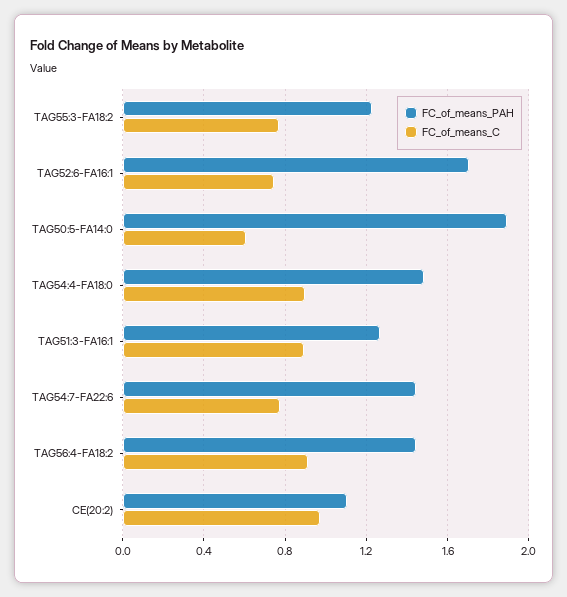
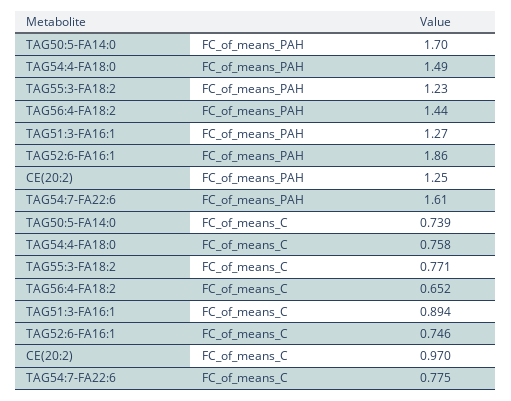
  {
    "FC_of_means_PAH": {
      "TAG55:3-FA18:2": 1.23,
-     "TAG52:6-FA16:1": 1.7,
+     "TAG52:6-FA16:1": 1.86,
-     "TAG50:5-FA14:0": 1.9,
+     "TAG50:5-FA14:0": 1.7,
      "TAG54:4-FA18:0": 1.49,
      "TAG51:3-FA16:1": 1.27,
-     "TAG54:7-FA22:6": 1.45,
+     "TAG54:7-FA22:6": 1.61,
      "TAG56:4-FA18:2": 1.44,
-     "CE(20:2)": 1.1
+     "CE(20:2)": 1.25
    },
    "FC_of_means_C": {
      "TAG55:3-FA18:2": 0.771,
      "TAG52:6-FA16:1": 0.746,
-     "TAG50:5-FA14:0": 0.6,
+     "TAG50:5-FA14:0": 0.739,
-     "TAG54:4-FA18:0": 0.9,
+     "TAG54:4-FA18:0": 0.758,
      "TAG51:3-FA16:1": 0.894,
      "TAG54:7-FA22:6": 0.775,
-     "TAG56:4-FA18:2": 0.9,
+     "TAG56:4-FA18:2": 0.652,
      "CE(20:2)": 0.97
    }
  }

